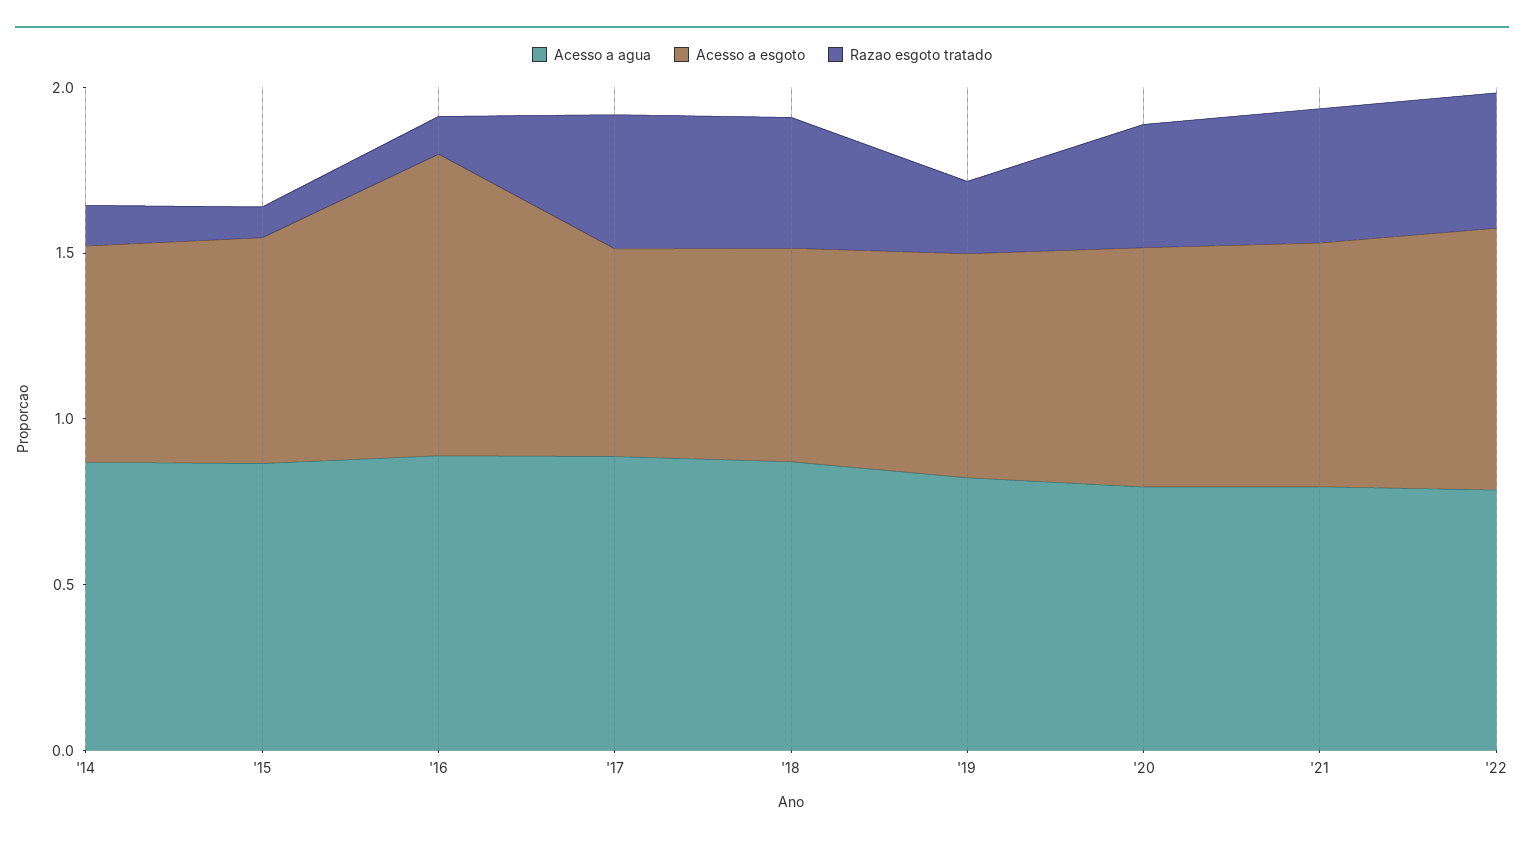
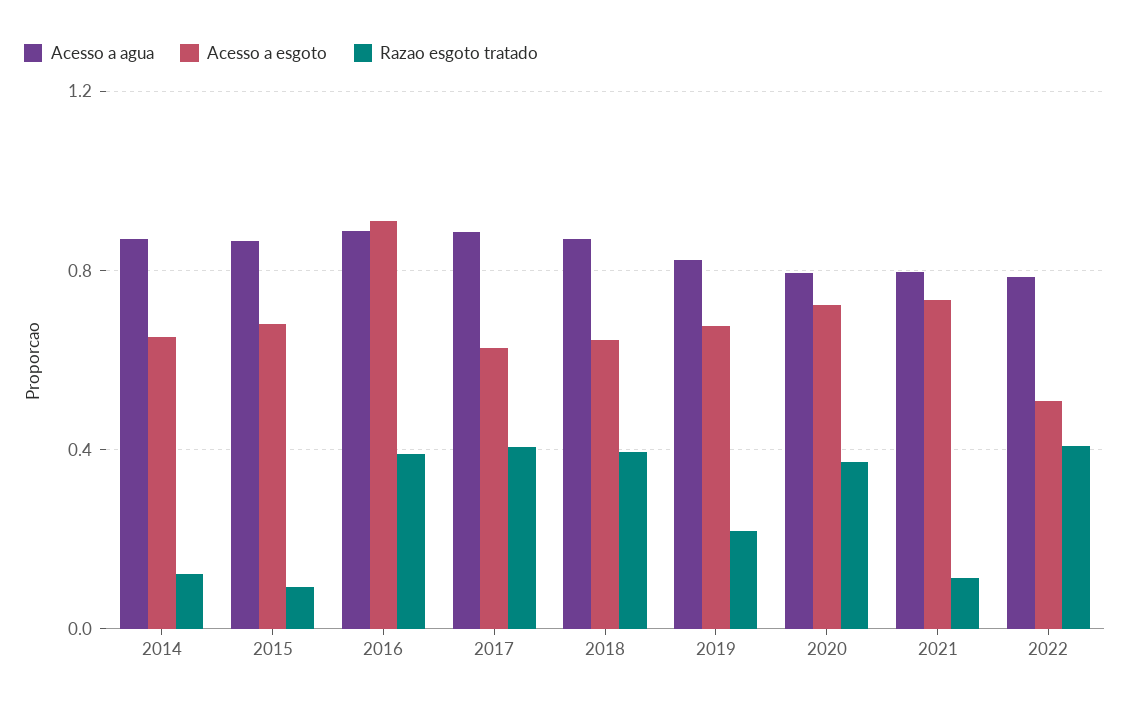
  {
    "Acesso a agua": {
      "'14": 0.85,
      "'15": 0.85,
      "'16": 0.9,
      "'17": 0.9,
      "'18": 0.85,
      "'19": 0.8,
      "'20": 0.8,
      "'21": 0.8,
      "'22": 0.8
    },
    "Acesso a esgoto": {
      "'14": 0.65,
      "'15": 0.7,
      "'16": 0.9,
      "'17": 0.65,
      "'18": 0.65,
      "'19": 0.7,
      "'20": 0.7,
      "'21": 0.75,
-     "'22": 0.8
+     "'22": 0.5
    },
    "Razao esgoto tratado": {
      "'14": 0.1,
      "'15": 0.1,
-     "'16": 0.1,
+     "'16": 0.4,
      "'17": 0.4,
      "'18": 0.4,
      "'19": 0.2,
      "'20": 0.35,
-     "'21": 0.4,
+     "'21": 0.1,
      "'22": 0.4
    }
  }

